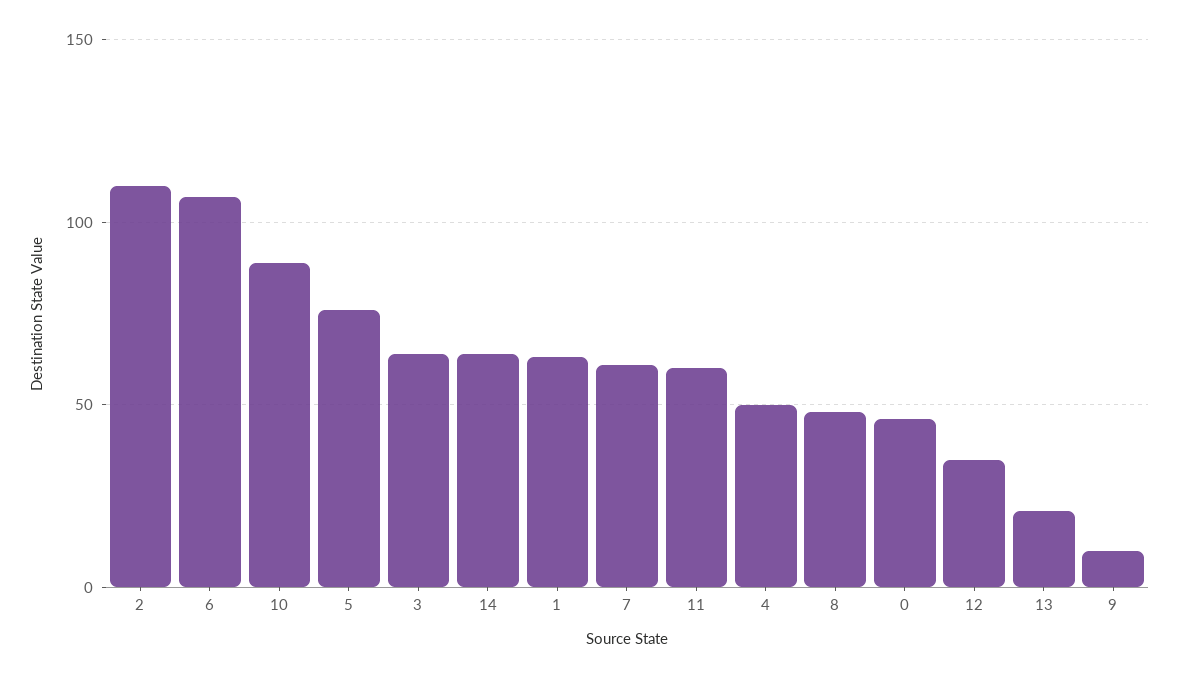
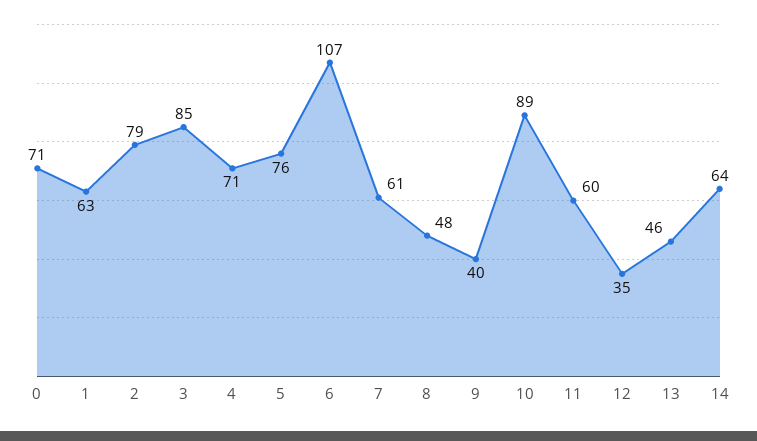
  {
-   "2": 110,
+   "2": 79,
    "6": 107,
    "10": 89,
    "5": 76,
-   "3": 65,
+   "3": 85,
    "14": 64,
    "1": 63,
    "7": 61,
    "11": 60,
-   "4": 50,
+   "4": 71,
    "8": 48,
-   "0": 45,
+   "0": 71,
    "12": 35,
-   "13": 20,
+   "13": 46,
-   "9": 10
+   "9": 40
  }

